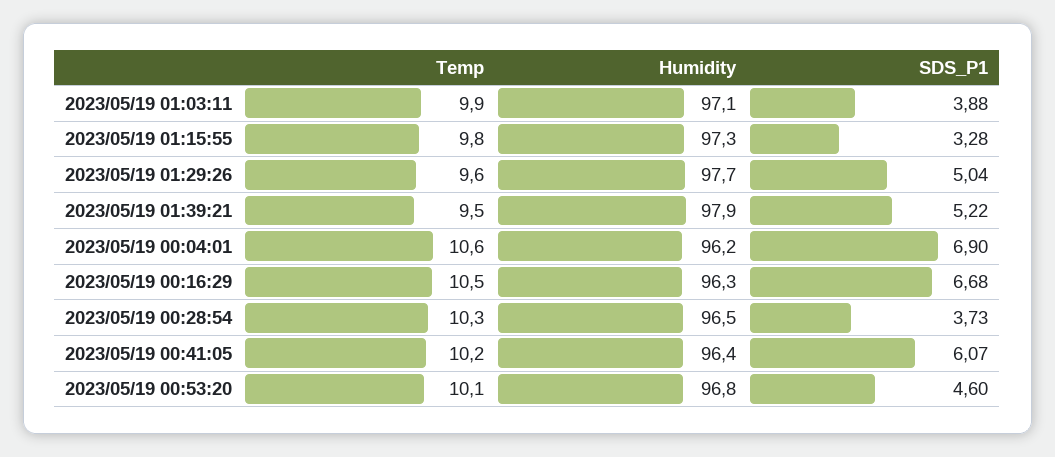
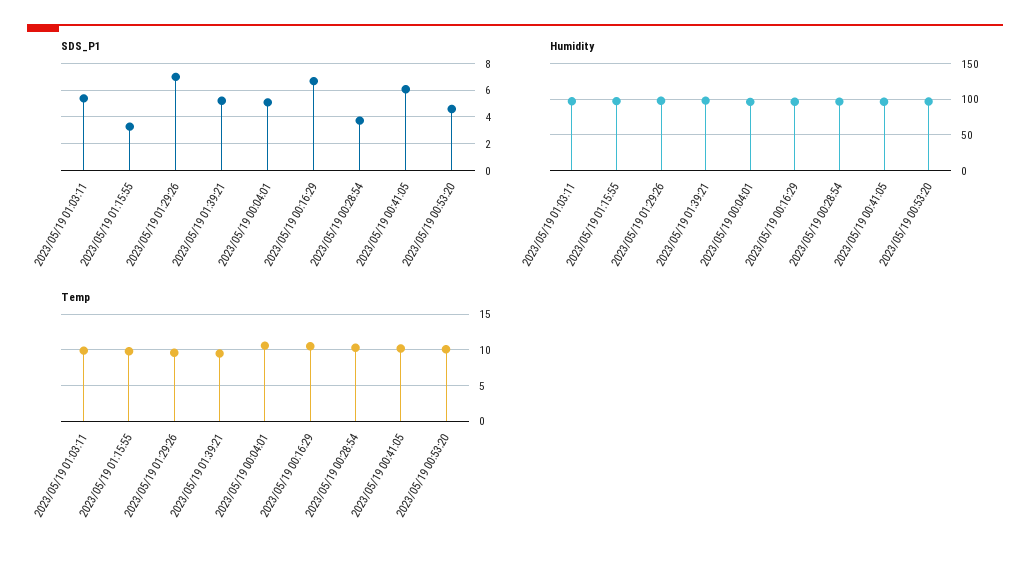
  {
    "Temp": {
      "2023/05/19 01:03:11": 9.9,
      "2023/05/19 01:15:55": 9.8,
      "2023/05/19 01:29:26": 9.6,
      "2023/05/19 01:39:21": 9.5,
      "2023/05/19 00:04:01": 10.6,
      "2023/05/19 00:16:29": 10.5,
      "2023/05/19 00:28:54": 10.3,
      "2023/05/19 00:41:05": 10.2,
      "2023/05/19 00:53:20": 10.1
    },
    "Humidity": {
      "2023/05/19 01:03:11": 97.1,
      "2023/05/19 01:15:55": 97.3,
      "2023/05/19 01:29:26": 97.7,
      "2023/05/19 01:39:21": 97.9,
      "2023/05/19 00:04:01": 96.2,
      "2023/05/19 00:16:29": 96.3,
      "2023/05/19 00:28:54": 96.5,
      "2023/05/19 00:41:05": 96.4,
      "2023/05/19 00:53:20": 96.8
    },
    "SDS_P1": {
-     "2023/05/19 01:03:11": 3.88,
+     "2023/05/19 01:03:11": 5.5,
      "2023/05/19 01:15:55": 3.28,
-     "2023/05/19 01:29:26": 5.04,
+     "2023/05/19 01:29:26": 7,
      "2023/05/19 01:39:21": 5.22,
-     "2023/05/19 00:04:01": 6.9,
+     "2023/05/19 00:04:01": 5,
      "2023/05/19 00:16:29": 6.68,
      "2023/05/19 00:28:54": 3.73,
      "2023/05/19 00:41:05": 6.07,
      "2023/05/19 00:53:20": 4.6
    }
  }

